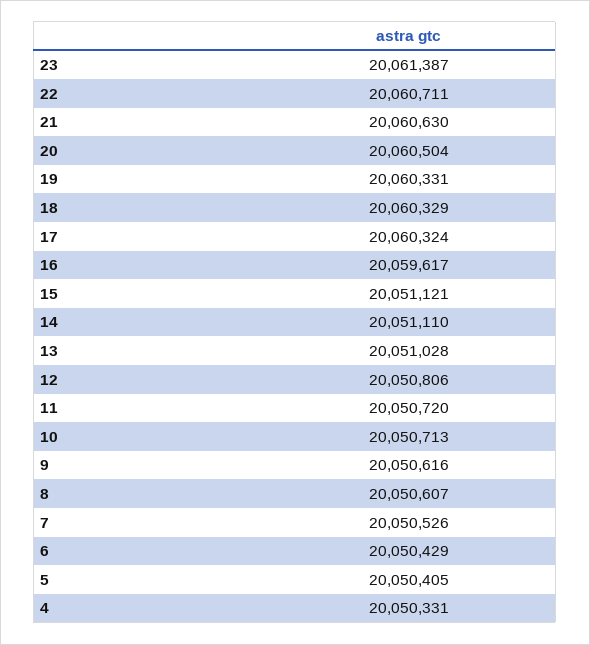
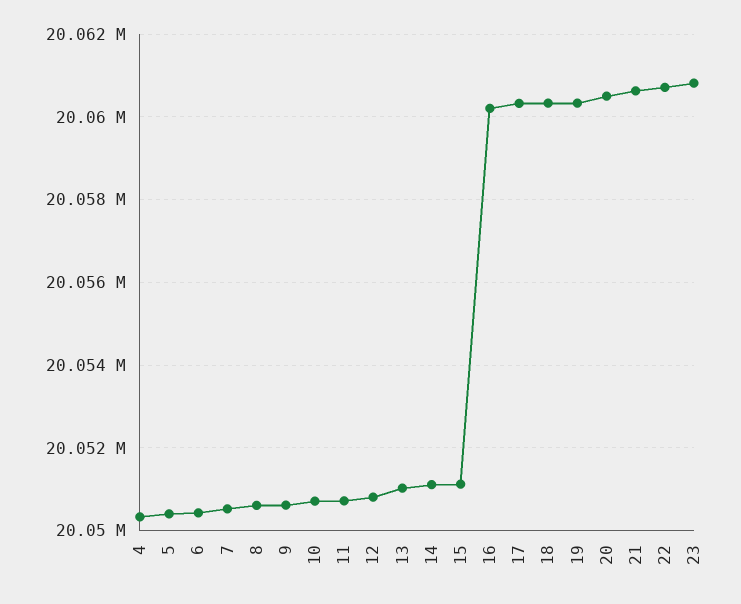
  {
-   "23": 20061387,
+   "23": 20060800,
    "22": 20060711,
    "21": 20060630,
    "20": 20060504,
    "19": 20060331,
    "18": 20060329,
    "17": 20060324,
-   "16": 20059617,
+   "16": 20060200,
    "15": 20051121,
    "14": 20051110,
    "13": 20051028,
    "12": 20050806,
    "11": 20050720,
    "10": 20050713,
    "9": 20050616,
    "8": 20050607,
    "7": 20050526,
    "6": 20050429,
    "5": 20050405,
    "4": 20050331
  }

